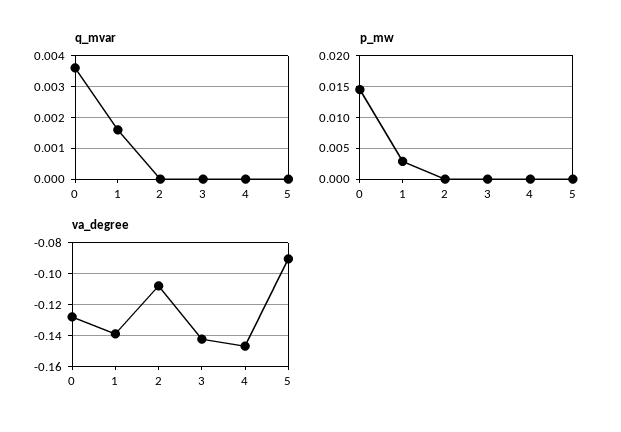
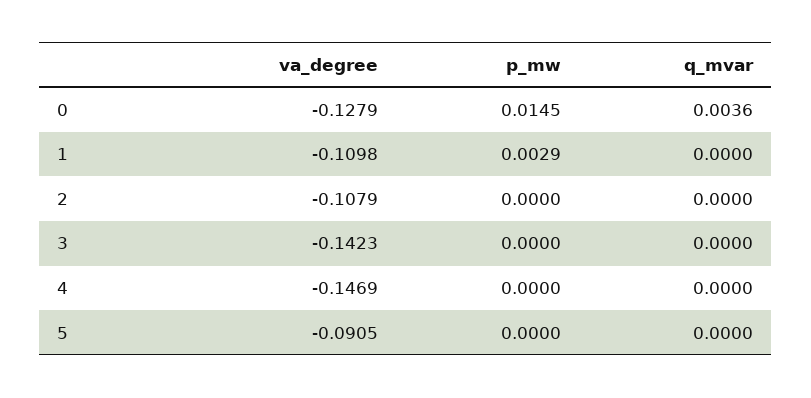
  {
    "q_mvar": {
      "0": 0.0036,
-     "1": 0.0015,
+     "1": 0,
      "2": 0,
      "3": 0,
      "4": 0,
      "5": 0
    },
    "p_mw": {
      "0": 0.0145,
      "1": 0.0029,
      "2": 0,
      "3": 0,
      "4": 0,
      "5": 0
    },
    "va_degree": {
      "0": -0.1279,
-     "1": -0.14,
+     "1": -0.1098,
      "2": -0.1079,
      "3": -0.1423,
      "4": -0.1469,
      "5": -0.0905
    }
  }

